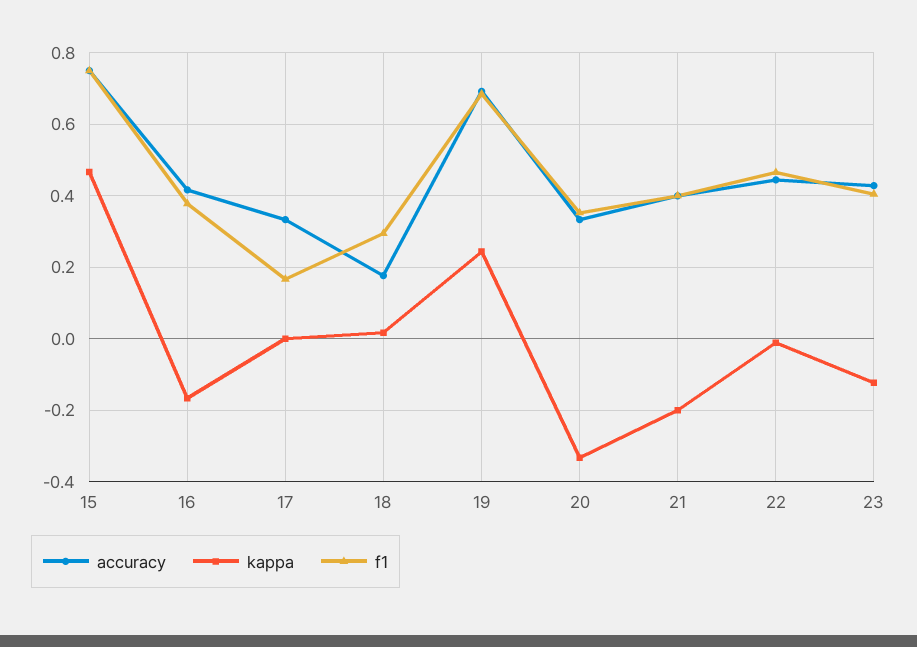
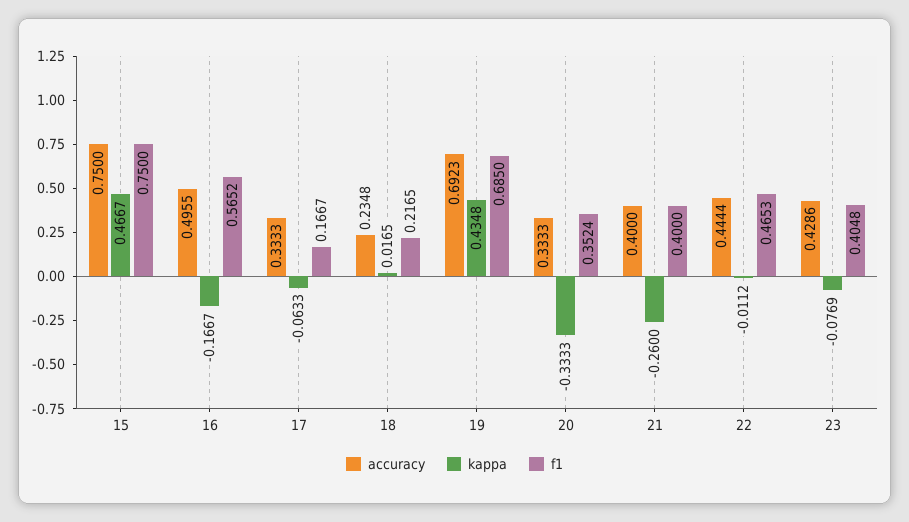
  {
    "accuracy": {
      "15": 0.75,
-     "16": 0.42,
+     "16": 0.4955,
      "17": 0.3333,
-     "18": 0.18,
+     "18": 0.2348,
      "19": 0.6923,
      "20": 0.3333,
      "21": 0.4,
      "22": 0.4444,
      "23": 0.4286
    },
    "kappa": {
      "15": 0.4667,
      "16": -0.1667,
-     "17": 0,
+     "17": -0.0633,
      "18": 0.0165,
-     "19": 0.24,
+     "19": 0.4348,
      "20": -0.3333,
-     "21": -0.2,
+     "21": -0.26,
      "22": -0.0112,
-     "23": -0.12
+     "23": -0.0769
    },
    "f1": {
      "15": 0.75,
-     "16": 0.38,
+     "16": 0.5652,
      "17": 0.1667,
-     "18": 0.3,
+     "18": 0.2165,
      "19": 0.685,
      "20": 0.3524,
      "21": 0.4,
      "22": 0.4653,
      "23": 0.4048
    }
  }

